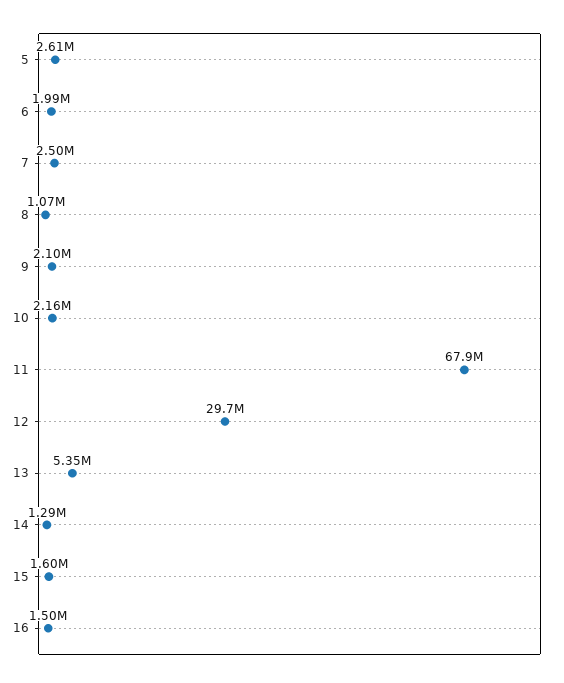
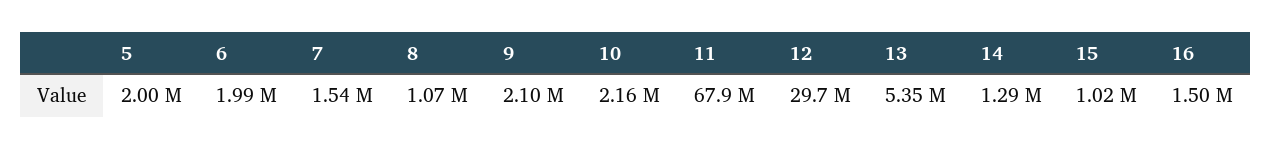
  {
-   "5": 2610000,
+   "5": 2000000,
    "6": 1990000,
-   "7": 2500000,
+   "7": 1540000,
    "8": 1070000,
    "9": 2100000,
    "10": 2160000,
    "11": 67900000,
    "12": 29700000,
    "13": 5350000,
    "14": 1290000,
-   "15": 1600000,
+   "15": 1020000,
    "16": 1500000
  }

